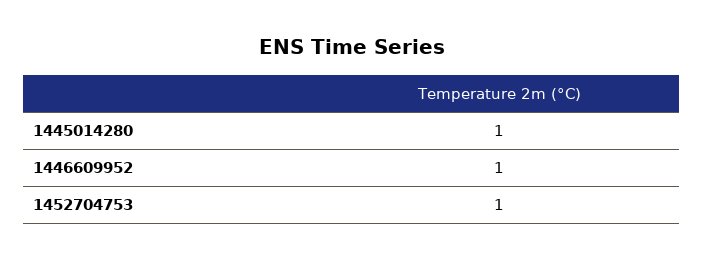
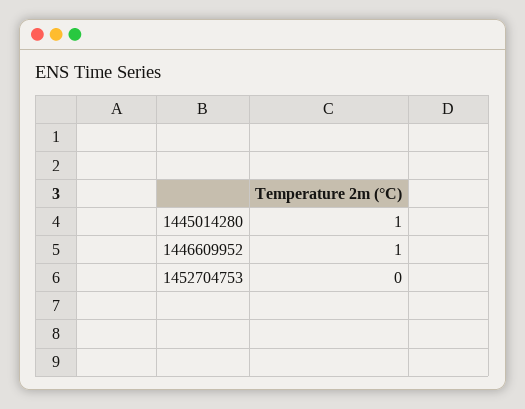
  {
    "1445014280": 1,
    "1446609952": 1,
-   "1452704753": 1
+   "1452704753": 0
  }

